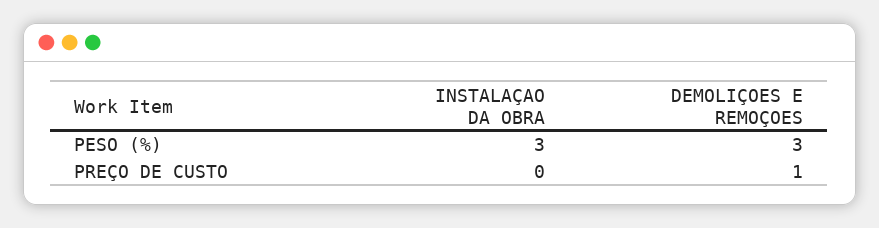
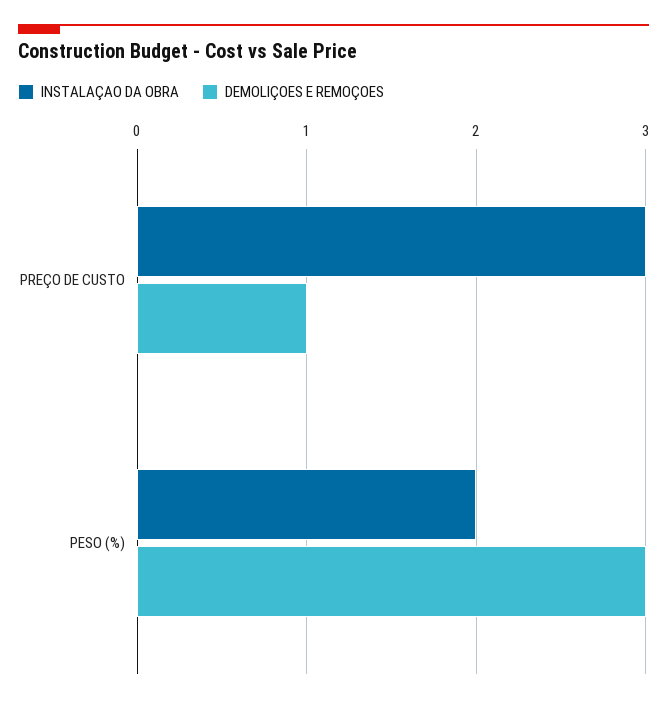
  {
    "INSTALAÇAO DA OBRA": {
-     "PESO (%)": 3,
+     "PESO (%)": 2,
-     "PREÇO DE CUSTO": 0
+     "PREÇO DE CUSTO": 3
    },
    "DEMOLIÇOES E REMOÇOES": {
      "PESO (%)": 3,
      "PREÇO DE CUSTO": 1
    }
  }

